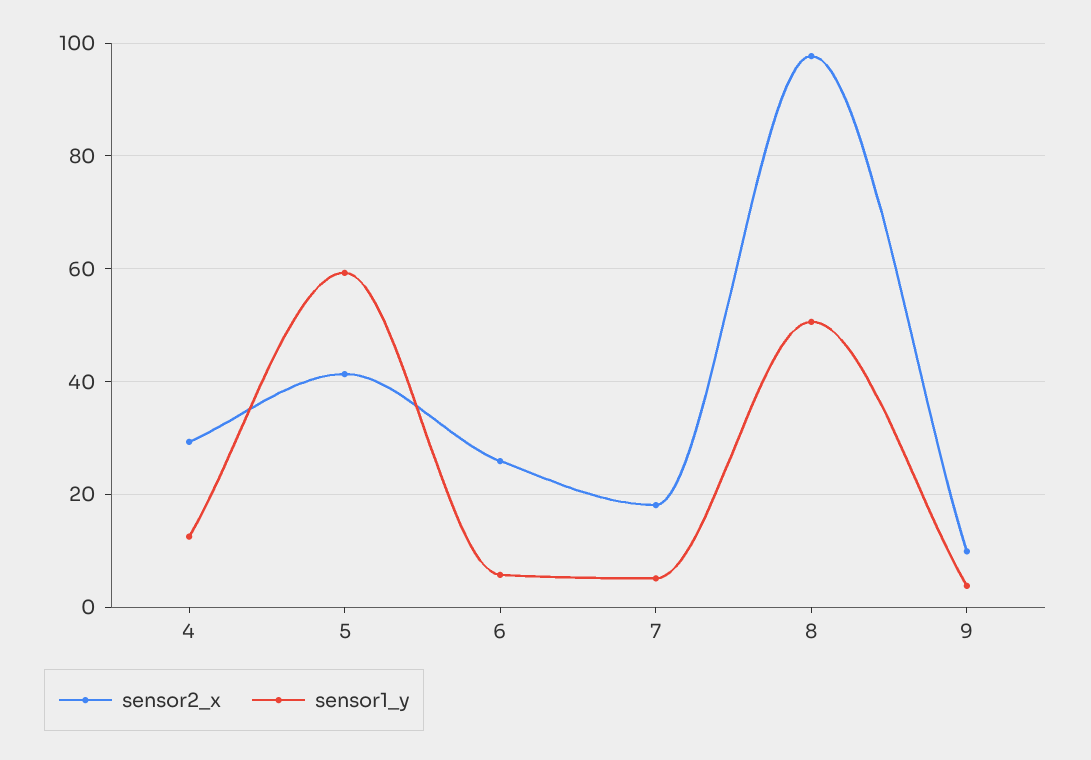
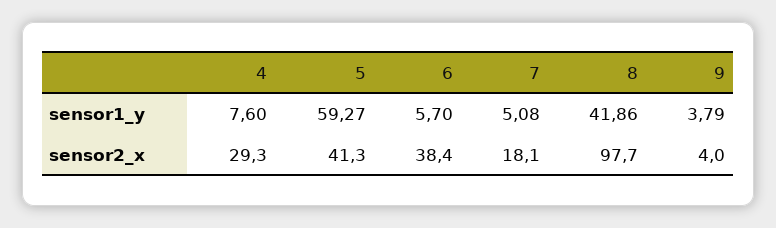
  {
    "sensor2_x": {
      "4": 29.3,
      "5": 41.3,
-     "6": 26,
+     "6": 38.4,
      "7": 18.1,
      "8": 97.7,
-     "9": 10
+     "9": 4
    },
    "sensor1_y": {
-     "4": 12,
+     "4": 7.6,
      "5": 59.27,
      "6": 5.7,
      "7": 5.08,
-     "8": 50,
+     "8": 41.86,
      "9": 3.79
    }
  }

